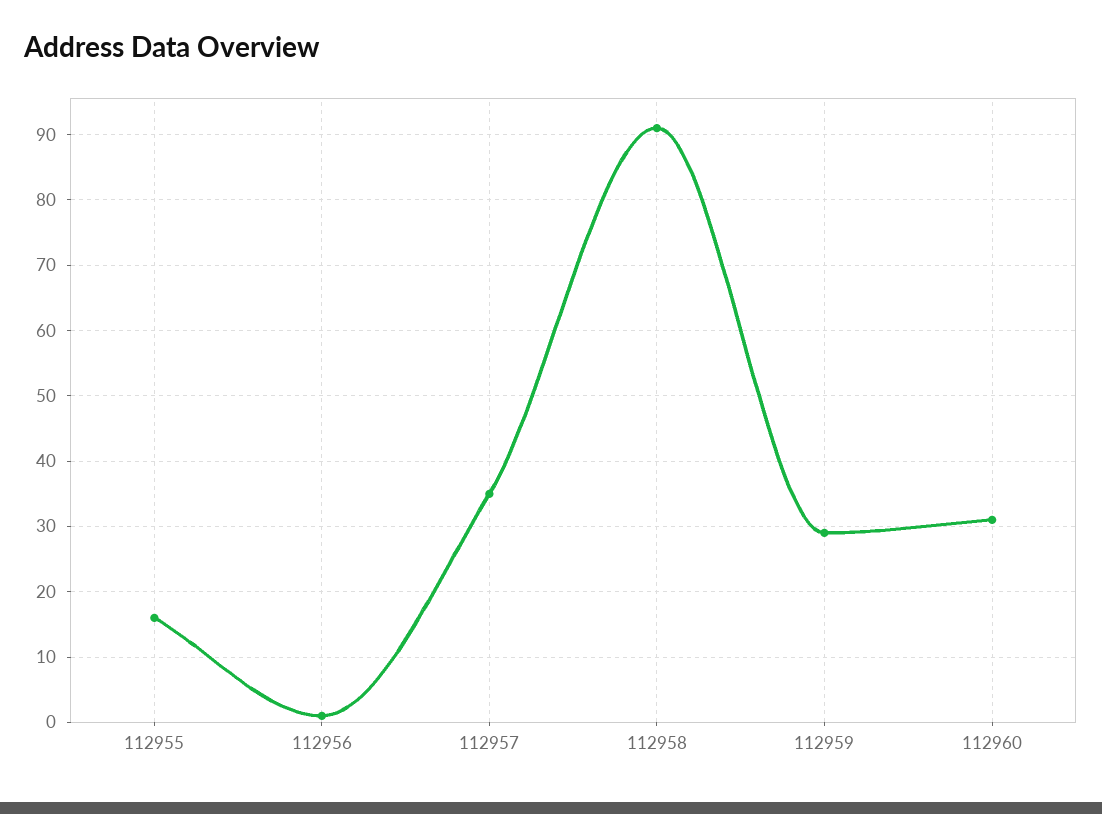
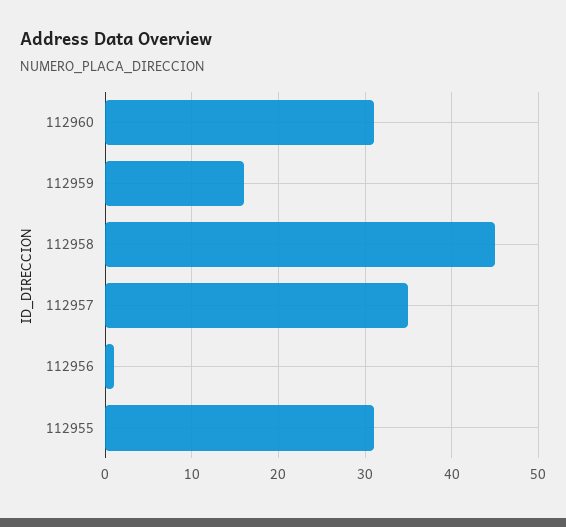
  {
-   "112955": 16,
+   "112955": 31,
    "112956": 1,
    "112957": 35,
-   "112958": 91,
+   "112958": 45,
-   "112959": 29,
+   "112959": 16,
    "112960": 31
  }

